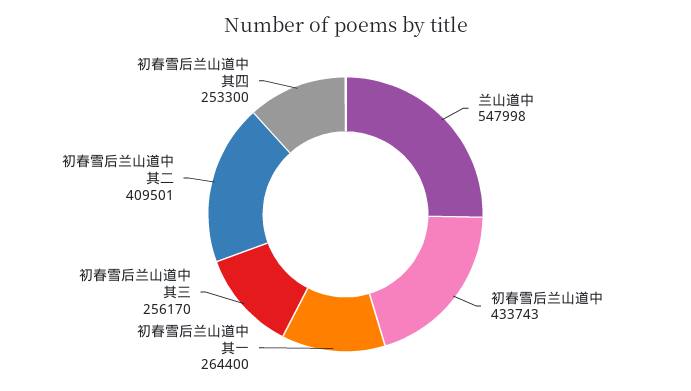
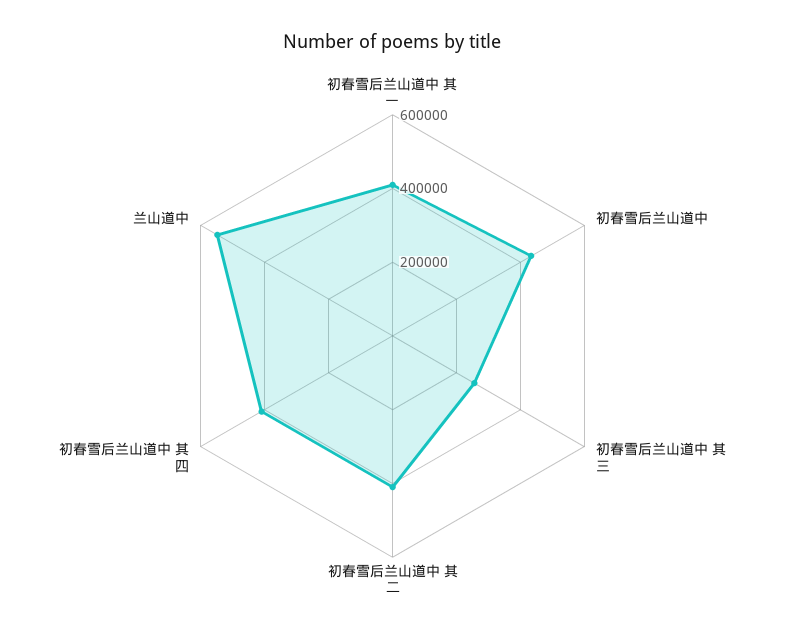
  {
    "兰山道中": 547998,
    "初春雪后兰山道中": 433743,
-   "初春雪后兰山道中 其一": 264400,
+   "初春雪后兰山道中 其一": 400000,
    "初春雪后兰山道中 其三": 256170,
    "初春雪后兰山道中 其二": 409501,
-   "初春雪后兰山道中 其四": 253300
+   "初春雪后兰山道中 其四": 400000
  }

